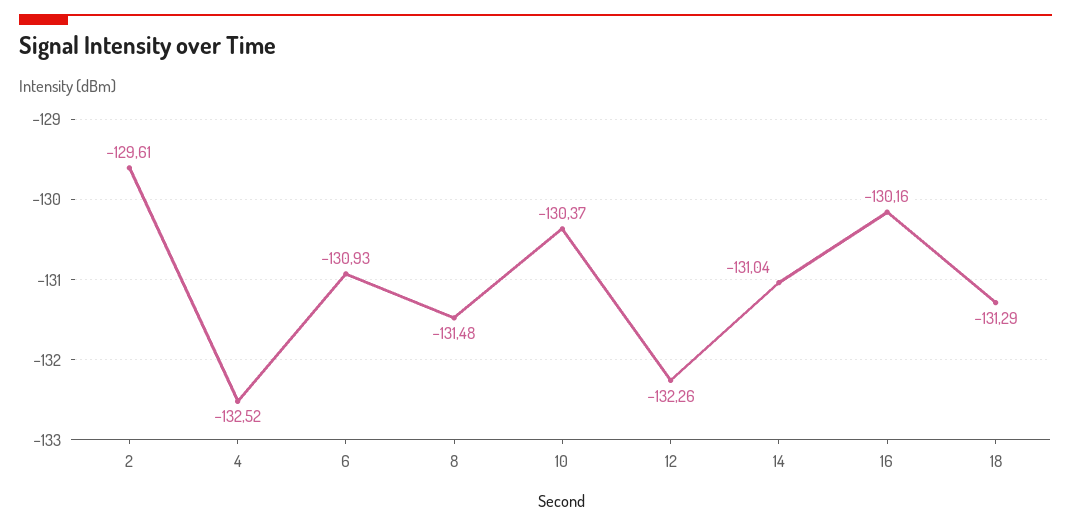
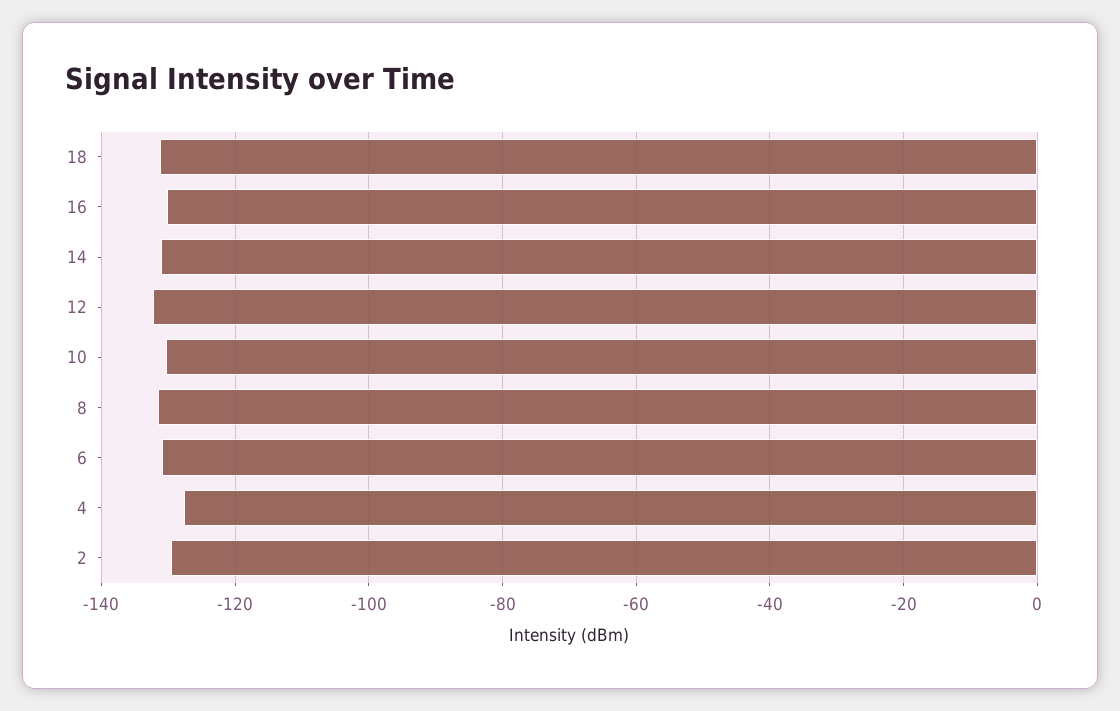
  {
    "2": -129.61,
-   "4": -132.52,
+   "4": -128,
    "6": -130.93,
    "8": -131.48,
    "10": -130.37,
    "12": -132.26,
    "14": -131.04,
    "16": -130.16,
    "18": -131.29
  }

